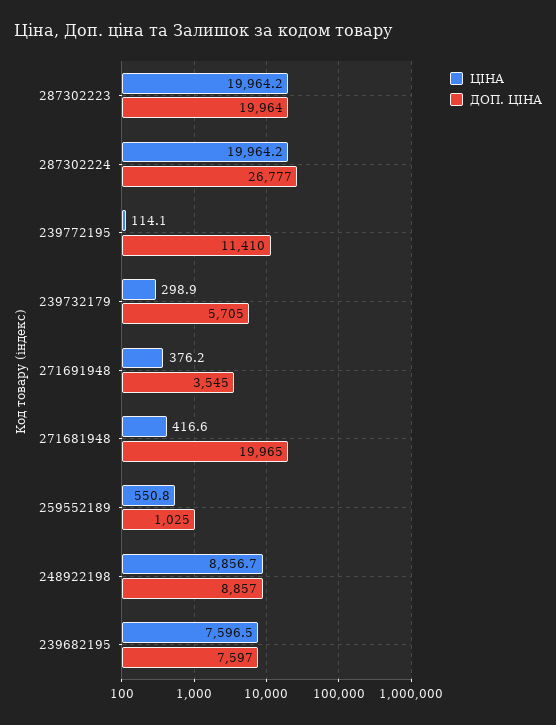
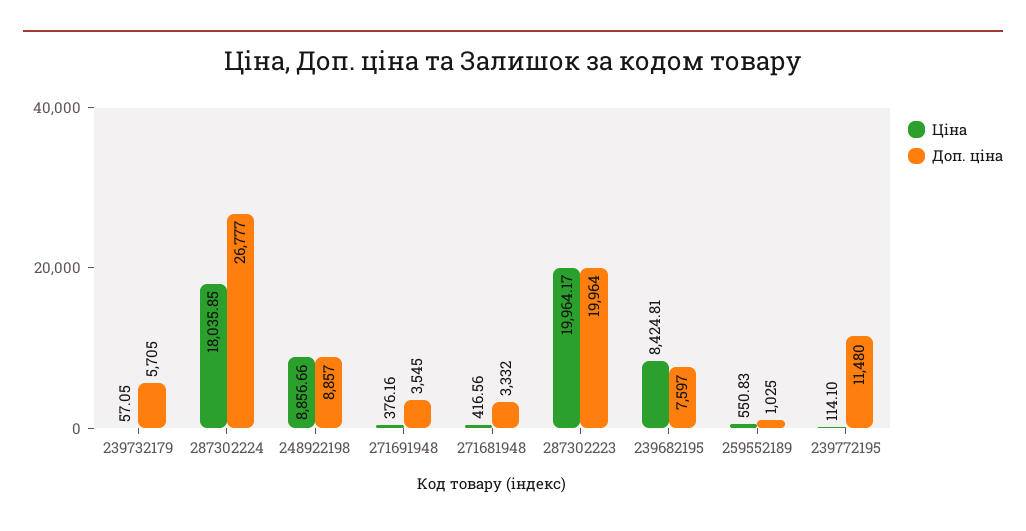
  {
    "ЦІНА": {
      "287302223": 19964.17,
-     "287302224": 19964.2,
+     "287302224": 18035.85,
      "239772195": 114.1,
-     "239732179": 298.9,
+     "239732179": 57.05,
      "271691948": 376.16,
      "271681948": 416.56,
      "259552189": 550.83,
      "248922198": 8856.66,
-     "239682195": 7596.5
+     "239682195": 8424.81
    },
    "ДОП. ЦІНА": {
      "287302223": 19964,
      "287302224": 26777,
-     "239772195": 11410,
+     "239772195": 11480,
      "239732179": 5705,
      "271691948": 3545,
-     "271681948": 19965,
+     "271681948": 3332,
      "259552189": 1025,
      "248922198": 8857,
      "239682195": 7597
    }
  }

